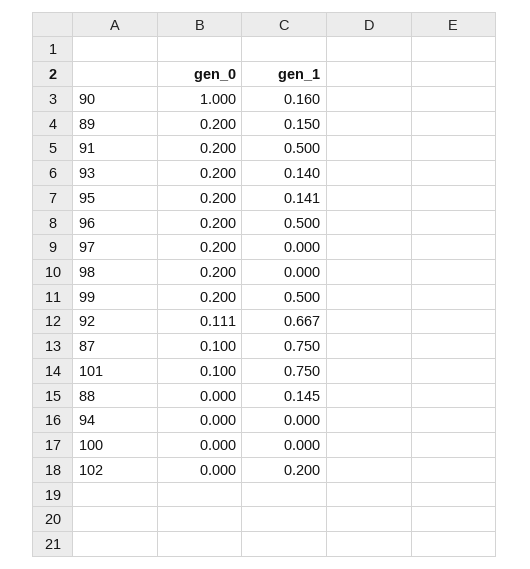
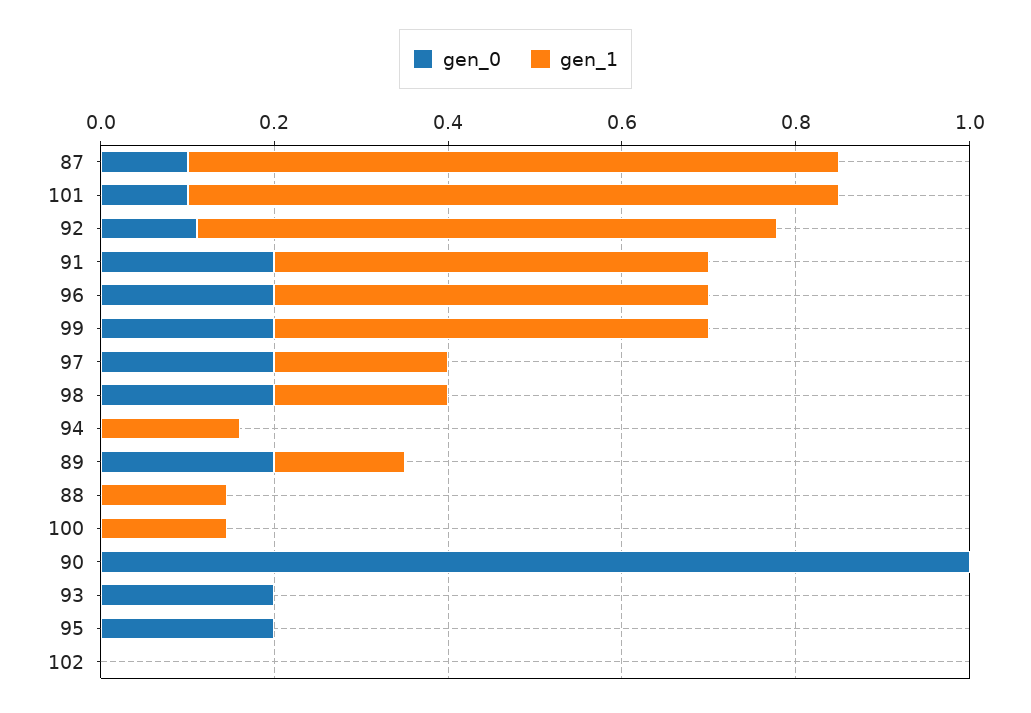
  {
    "gen_0": {
      "90": 1,
      "89": 0.2,
      "91": 0.2,
      "93": 0.2,
      "95": 0.2,
      "96": 0.2,
      "97": 0.2,
      "98": 0.2,
      "99": 0.2,
      "92": 0.111,
      "87": 0.1,
      "101": 0.1,
      "88": 0,
      "94": 0,
      "100": 0,
      "102": 0
    },
    "gen_1": {
-     "90": 0.16,
+     "90": 0,
      "89": 0.15,
      "91": 0.5,
-     "93": 0.14,
+     "93": 0,
-     "95": 0.141,
+     "95": 0,
      "96": 0.5,
-     "97": 0,
+     "97": 0.2,
-     "98": 0,
+     "98": 0.2,
      "99": 0.5,
      "92": 0.667,
      "87": 0.75,
      "101": 0.75,
      "88": 0.145,
-     "94": 0,
+     "94": 0.15,
-     "100": 0,
+     "100": 0.15,
-     "102": 0.2
+     "102": 0
    }
  }

